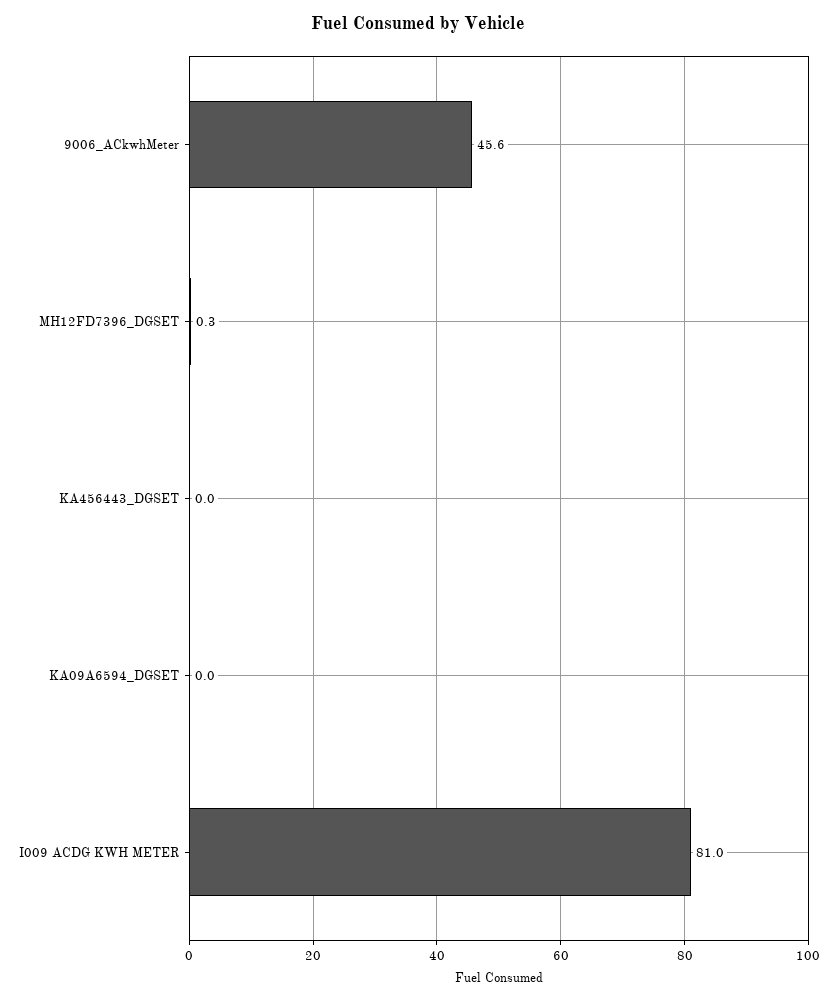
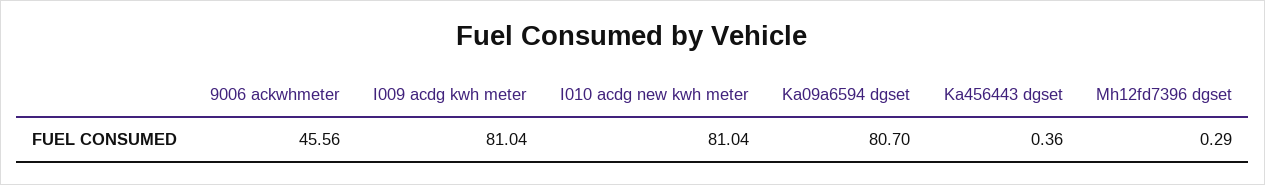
  {
    "9006_ACkwhMeter": 45.56,
    "MH12FD7396_DGSET": 0.29,
-   "KA456443_DGSET": 0,
+   "KA456443_DGSET": 0.36,
-   "KA09A6594_DGSET": 0,
+   "KA09A6594_DGSET": 80.7,
-   "I009 ACDG KWH METER": 81.04
+   "I009 ACDG KWH METER": 81.04,
+   "I010 acdg new kwh meter": 81.04
  }

